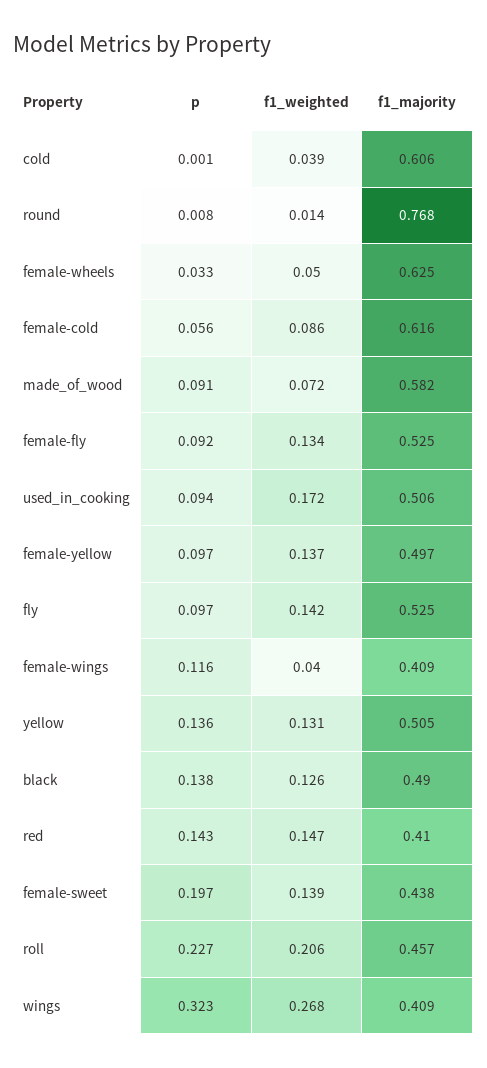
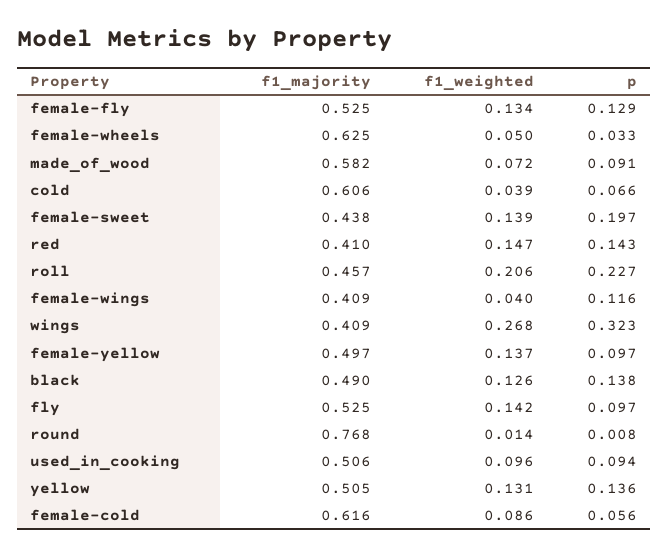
  {
    "p": {
-     "cold": 0.001,
+     "cold": 0.066,
      "round": 0.008,
      "female-wheels": 0.033,
      "female-cold": 0.056,
      "made_of_wood": 0.091,
-     "female-fly": 0.092,
+     "female-fly": 0.129,
      "used_in_cooking": 0.094,
      "female-yellow": 0.097,
      "fly": 0.097,
      "female-wings": 0.116,
      "yellow": 0.136,
      "black": 0.138,
      "red": 0.143,
      "female-sweet": 0.197,
      "roll": 0.227,
      "wings": 0.323
    },
    "f1_weighted": {
      "cold": 0.039,
      "round": 0.014,
      "female-wheels": 0.05,
      "female-cold": 0.086,
      "made_of_wood": 0.072,
      "female-fly": 0.134,
-     "used_in_cooking": 0.172,
+     "used_in_cooking": 0.096,
      "female-yellow": 0.137,
      "fly": 0.142,
      "female-wings": 0.04,
      "yellow": 0.131,
      "black": 0.126,
      "red": 0.147,
      "female-sweet": 0.139,
      "roll": 0.206,
      "wings": 0.268
    },
    "f1_majority": {
      "cold": 0.606,
      "round": 0.768,
      "female-wheels": 0.625,
      "female-cold": 0.616,
      "made_of_wood": 0.582,
      "female-fly": 0.525,
      "used_in_cooking": 0.506,
      "female-yellow": 0.497,
      "fly": 0.525,
      "female-wings": 0.409,
      "yellow": 0.505,
      "black": 0.49,
      "red": 0.41,
      "female-sweet": 0.438,
      "roll": 0.457,
      "wings": 0.409
    }
  }

